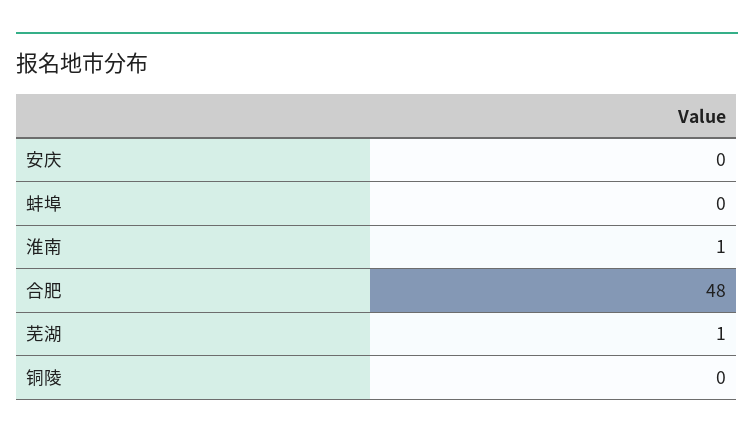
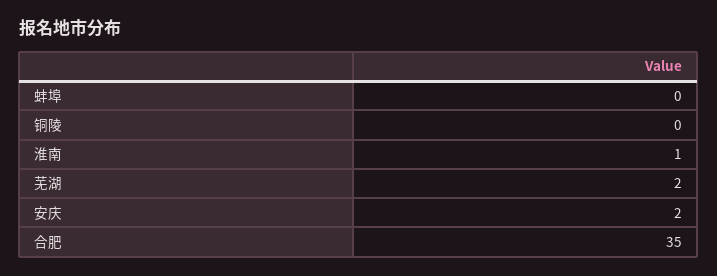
  {
-   "安庆": 0,
+   "安庆": 2,
    "蚌埠": 0,
    "淮南": 1,
-   "合肥": 48,
+   "合肥": 35,
-   "芜湖": 1,
+   "芜湖": 2,
    "铜陵": 0
  }

